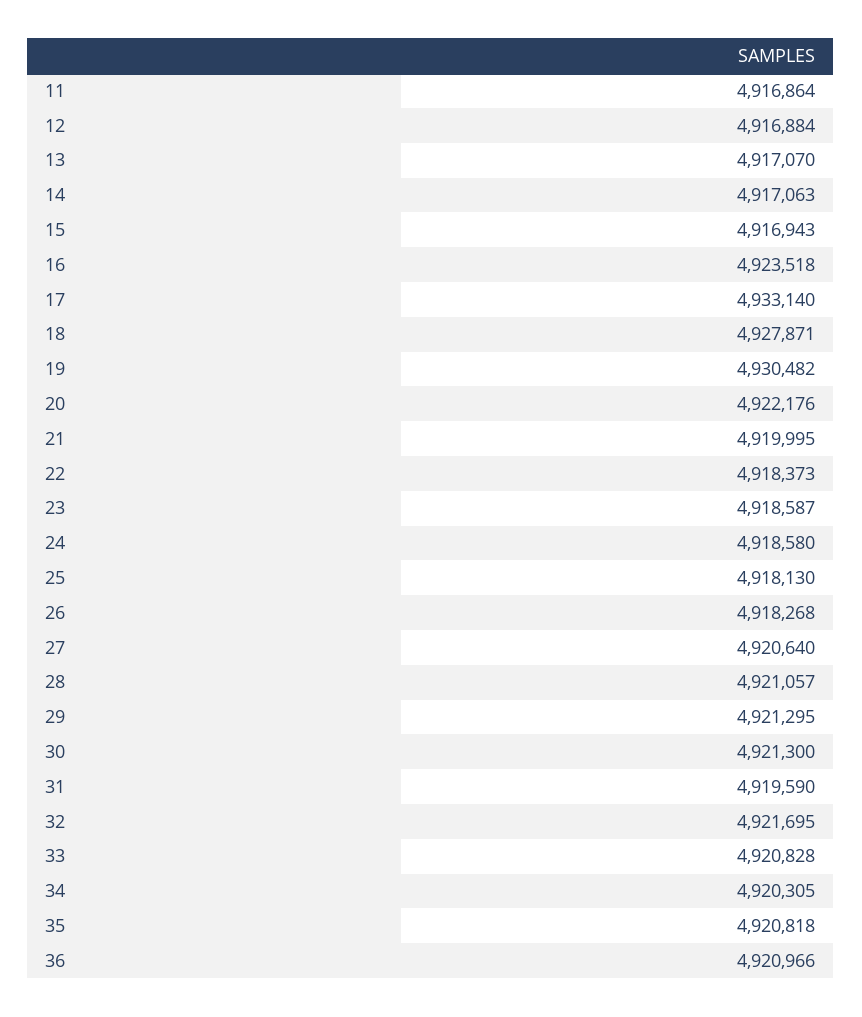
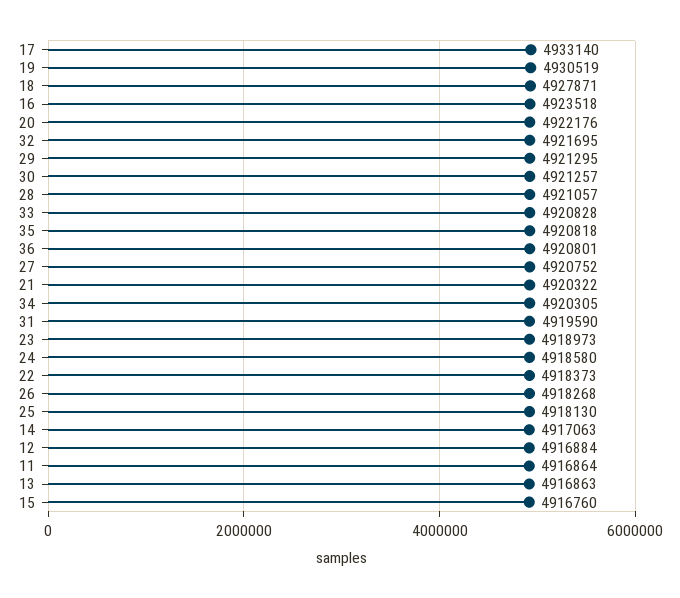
  {
    "11": 4916864,
    "12": 4916884,
-   "13": 4917070,
+   "13": 4916863,
    "14": 4917063,
-   "15": 4916943,
+   "15": 4916760,
    "16": 4923518,
    "17": 4933140,
    "18": 4927871,
-   "19": 4930482,
+   "19": 4930519,
    "20": 4922176,
-   "21": 4919995,
+   "21": 4920322,
    "22": 4918373,
-   "23": 4918587,
+   "23": 4918973,
    "24": 4918580,
    "25": 4918130,
    "26": 4918268,
-   "27": 4920640,
+   "27": 4920752,
    "28": 4921057,
    "29": 4921295,
-   "30": 4921300,
+   "30": 4921257,
    "31": 4919590,
    "32": 4921695,
    "33": 4920828,
    "34": 4920305,
    "35": 4920818,
-   "36": 4920966
+   "36": 4920801
  }

